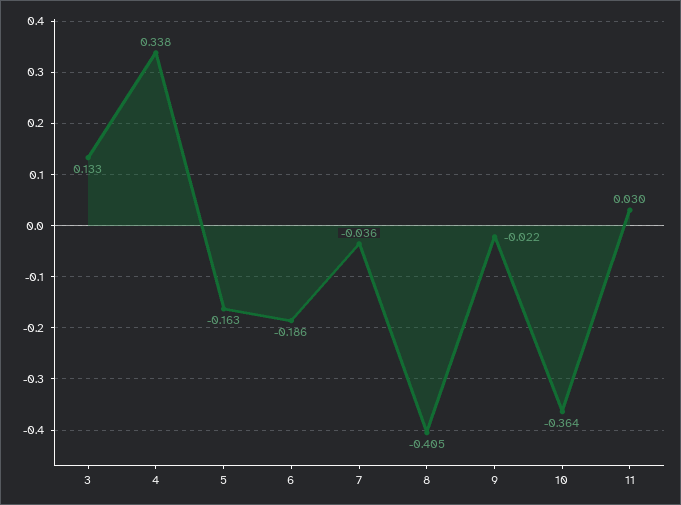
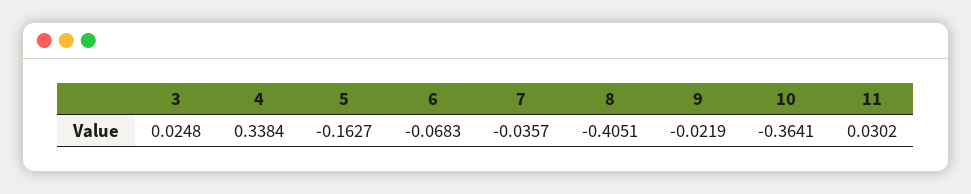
  {
-   "3": 0.133,
+   "3": 0.0248,
    "4": 0.3384,
    "5": -0.1627,
-   "6": -0.186,
+   "6": -0.0683,
    "7": -0.0357,
    "8": -0.4051,
    "9": -0.0219,
    "10": -0.3641,
    "11": 0.0302
  }

